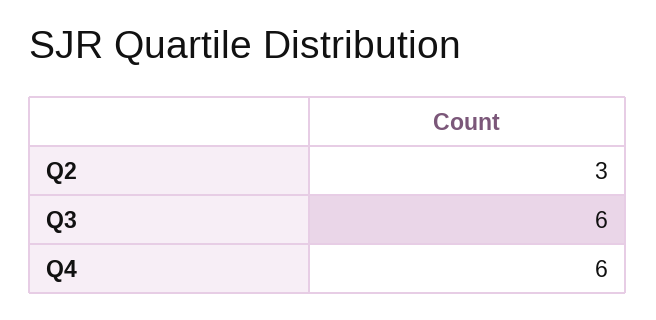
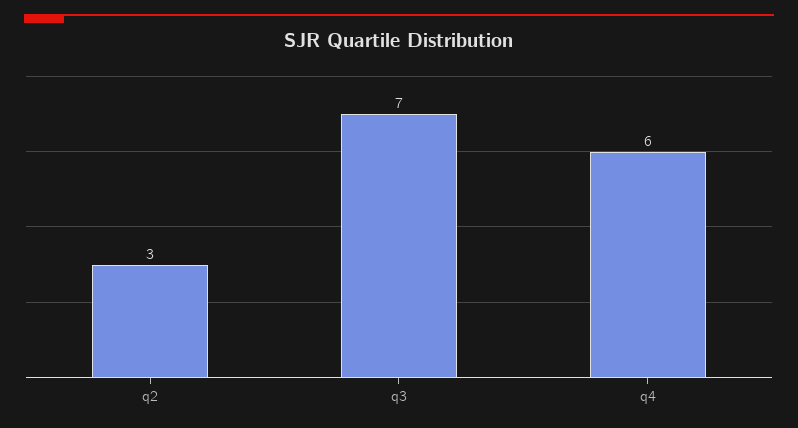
  {
    "Q2": 3,
-   "Q3": 6,
+   "Q3": 7,
    "Q4": 6
  }

